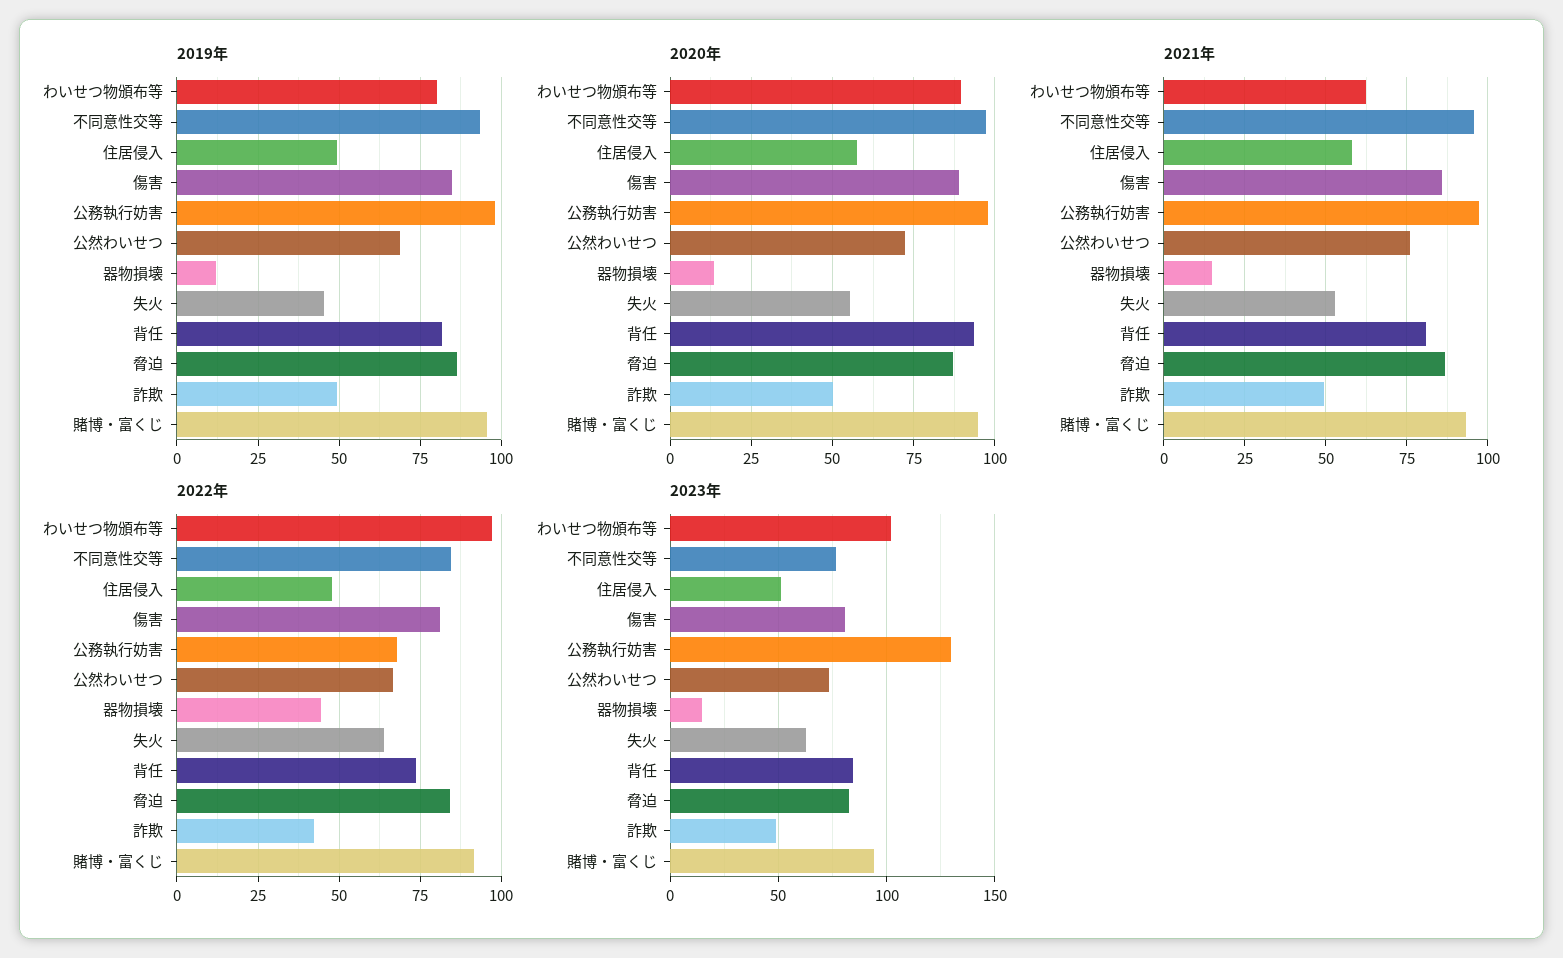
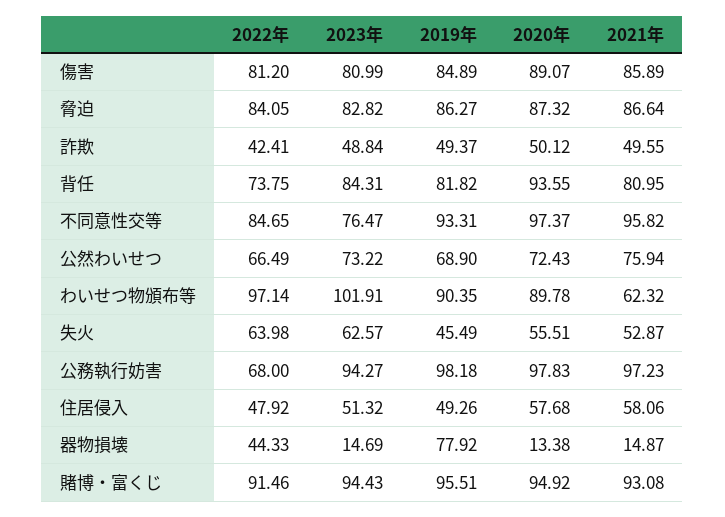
  {
    "2019年": {
-     "わいせつ物頒布等": 80,
+     "わいせつ物頒布等": 90.35,
      "不同意性交等": 93.31,
      "住居侵入": 49.26,
      "傷害": 84.89,
      "公務執行妨害": 98.18,
      "公然わいせつ": 68.9,
-     "器物損壊": 12.5,
+     "器物損壊": 77.92,
      "失火": 45.49,
      "背任": 81.82,
      "脅迫": 86.27,
      "詐欺": 49.37,
      "賭博・富くじ": 95.51
    },
    "2020年": {
      "わいせつ物頒布等": 89.78,
      "不同意性交等": 97.37,
      "住居侵入": 57.68,
      "傷害": 89.07,
      "公務執行妨害": 97.83,
      "公然わいせつ": 72.43,
      "器物損壊": 13.38,
      "失火": 55.51,
      "背任": 93.55,
      "脅迫": 87.32,
      "詐欺": 50.12,
      "賭博・富くじ": 94.92
    },
    "2021年": {
      "わいせつ物頒布等": 62.32,
      "不同意性交等": 95.82,
      "住居侵入": 58.06,
      "傷害": 85.89,
      "公務執行妨害": 97.23,
      "公然わいせつ": 75.94,
      "器物損壊": 14.87,
      "失火": 52.87,
      "背任": 80.95,
      "脅迫": 86.64,
      "詐欺": 49.55,
      "賭博・富くじ": 93.08
    },
    "2022年": {
      "わいせつ物頒布等": 97.14,
      "不同意性交等": 84.65,
      "住居侵入": 47.92,
      "傷害": 81.2,
      "公務執行妨害": 68,
      "公然わいせつ": 66.49,
      "器物損壊": 44.33,
      "失火": 63.98,
      "背任": 73.75,
      "脅迫": 84.05,
      "詐欺": 42.41,
      "賭博・富くじ": 91.46
    },
    "2023年": {
      "わいせつ物頒布等": 101.91,
      "不同意性交等": 76.47,
      "住居侵入": 51.32,
      "傷害": 80.99,
-     "公務執行妨害": 130,
+     "公務執行妨害": 94.27,
      "公然わいせつ": 73.22,
      "器物損壊": 14.69,
      "失火": 62.57,
      "背任": 84.31,
      "脅迫": 82.82,
      "詐欺": 48.84,
      "賭博・富くじ": 94.43
    }
  }

